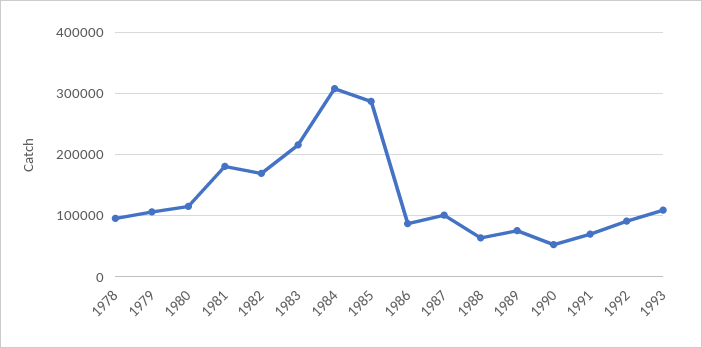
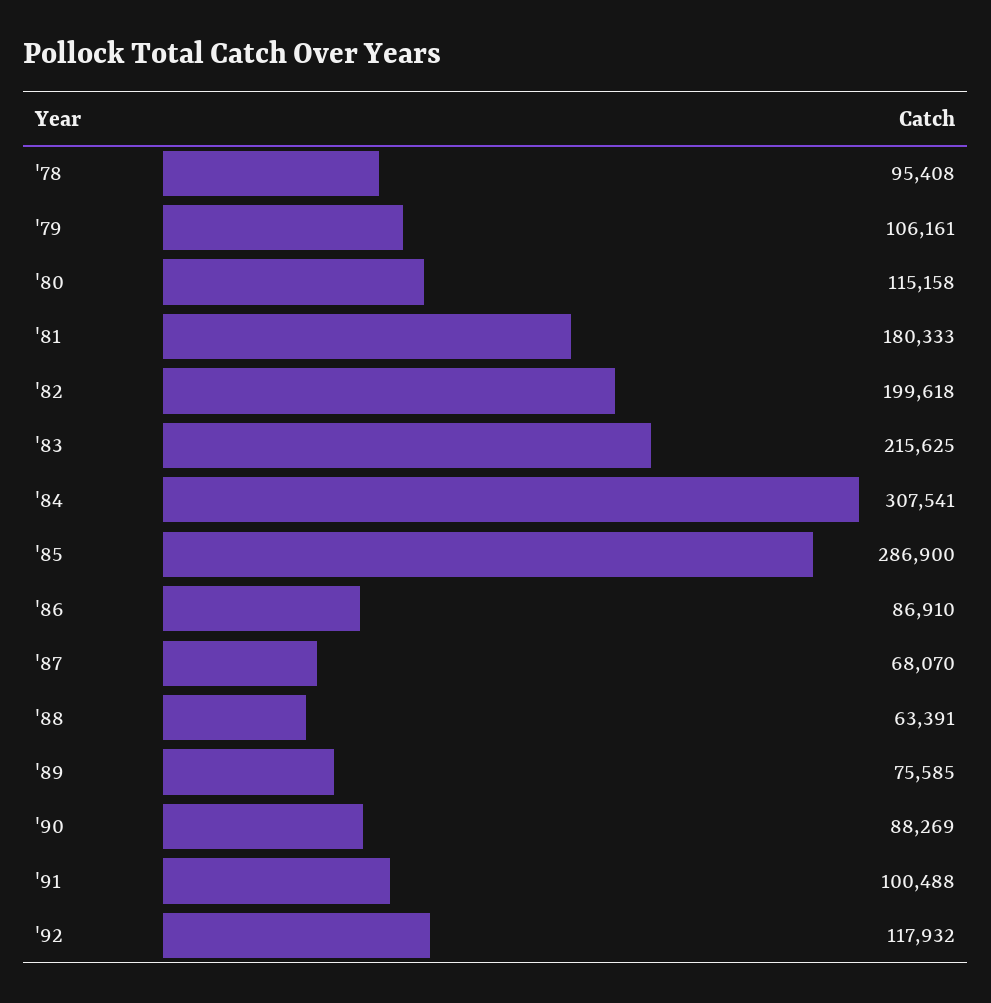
  {
    "1978": 95408,
    "1979": 106161,
    "1980": 115158,
    "1981": 180333,
-   "1982": 170000,
+   "1982": 199618,
    "1983": 215625,
    "1984": 307541,
    "1985": 286900,
    "1986": 86910,
-   "1987": 100000,
+   "1987": 68070,
    "1988": 63391,
    "1989": 75585,
-   "1990": 50000,
+   "1990": 88269,
-   "1991": 70000,
+   "1991": 100488,
-   "1992": 90000,
+   "1992": 117932
-   "1993": 110000
  }

